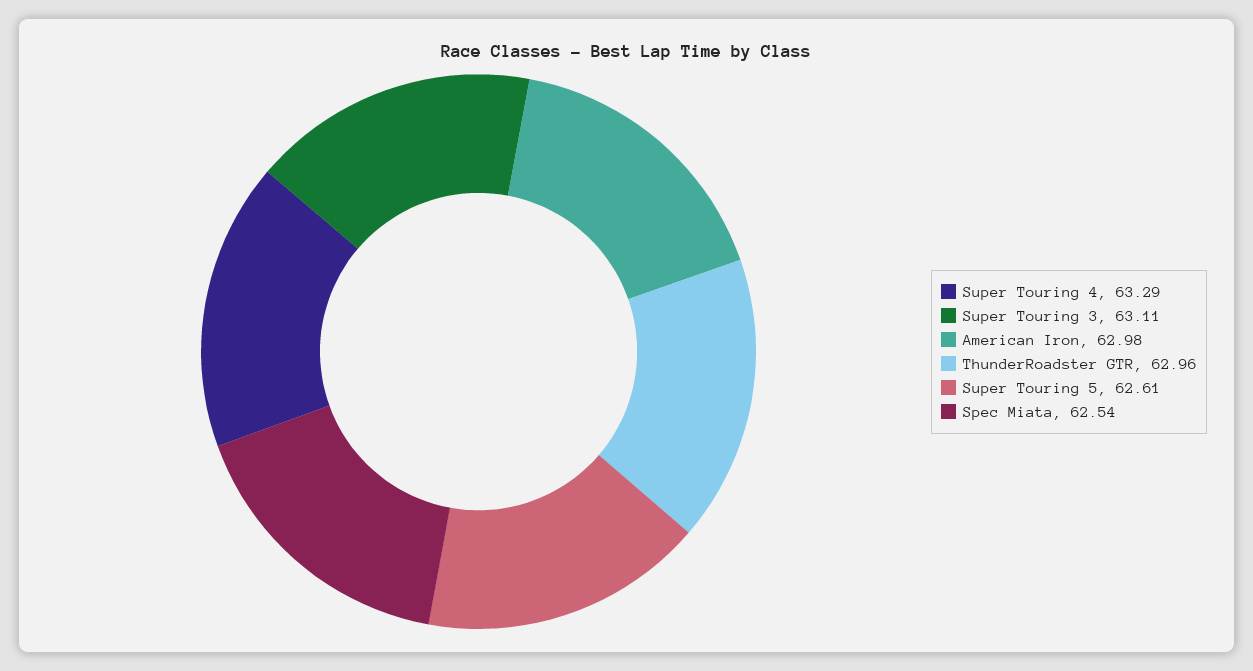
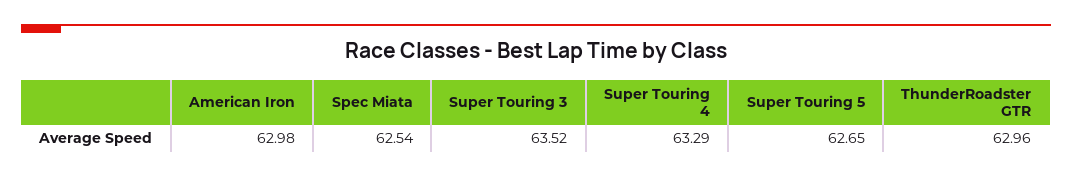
  {
    "Super Touring 4": 63.29,
-   "Super Touring 3": 63.11,
+   "Super Touring 3": 63.52,
    "American Iron": 62.98,
    "ThunderRoadster GTR": 62.96,
-   "Super Touring 5": 62.61,
+   "Super Touring 5": 62.65,
    "Spec Miata": 62.54
  }

